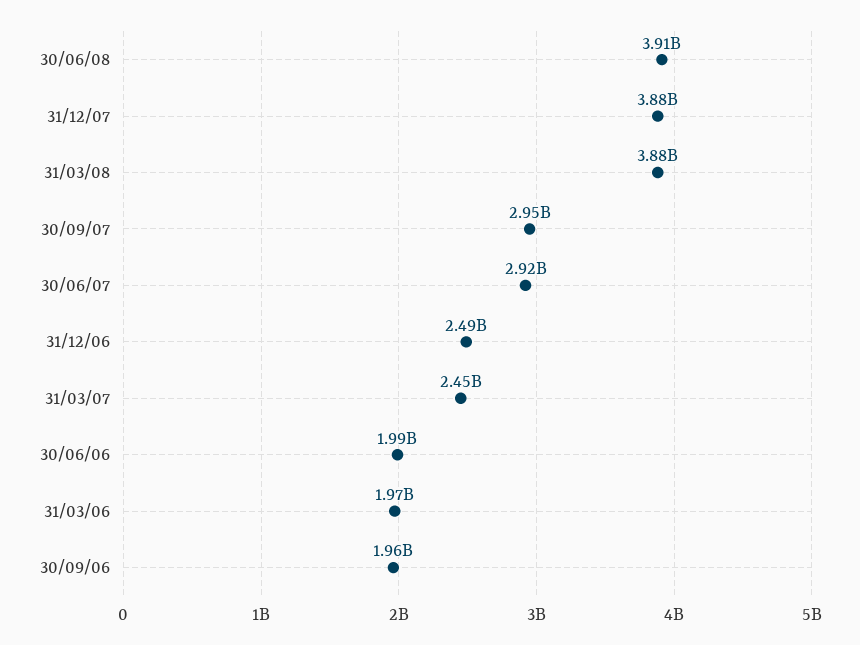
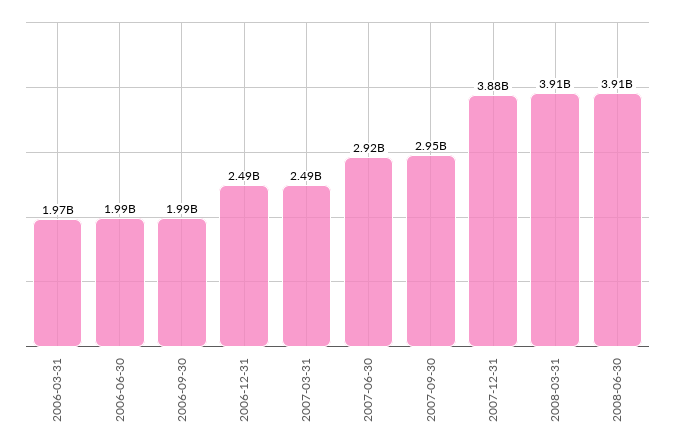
  {
    "30/06/08": 3910000000,
    "31/12/07": 3880000000,
-   "31/03/08": 3880000000,
+   "31/03/08": 3910000000,
    "30/09/07": 2950000000,
    "30/06/07": 2920000000,
    "31/12/06": 2490000000,
-   "31/03/07": 2450000000,
+   "31/03/07": 2490000000,
    "30/06/06": 1990000000,
    "31/03/06": 1970000000,
-   "30/09/06": 1960000000
+   "30/09/06": 1990000000
  }

